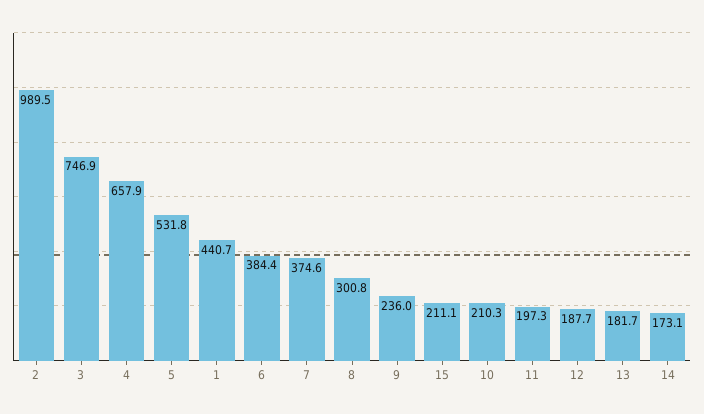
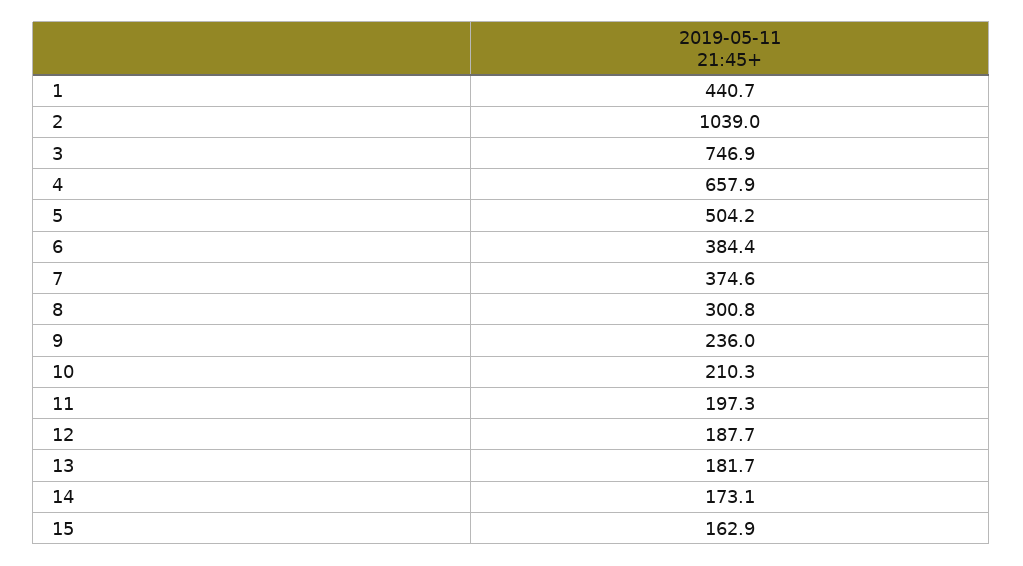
  {
-   "2": 989.5,
+   "2": 1039,
    "3": 746.9,
    "4": 657.9,
-   "5": 531.8,
+   "5": 504.2,
    "1": 440.7,
    "6": 384.4,
    "7": 374.6,
    "8": 300.8,
    "9": 236,
-   "15": 211.1,
+   "15": 162.9,
    "10": 210.3,
    "11": 197.3,
    "12": 187.7,
    "13": 181.7,
    "14": 173.1
  }

